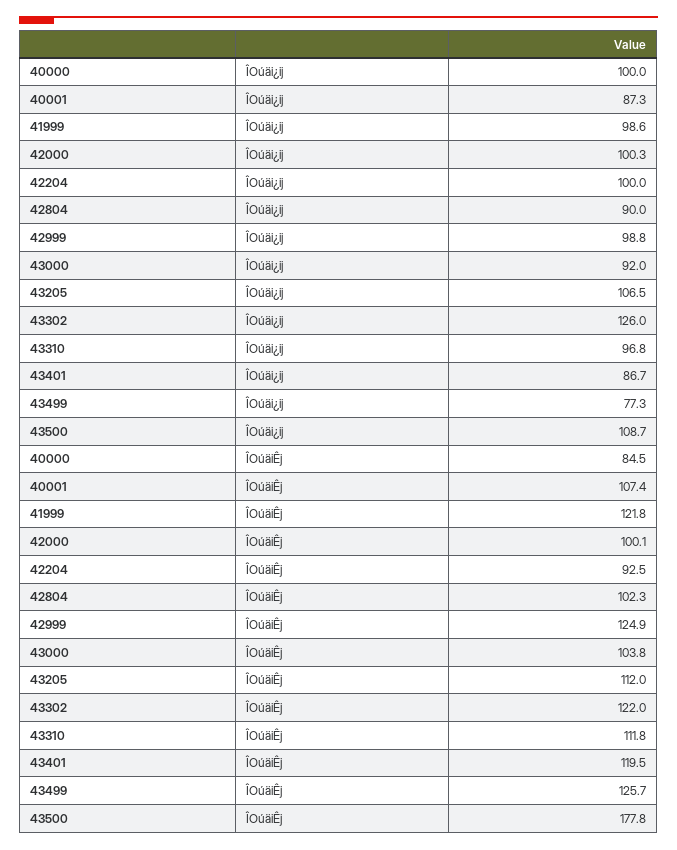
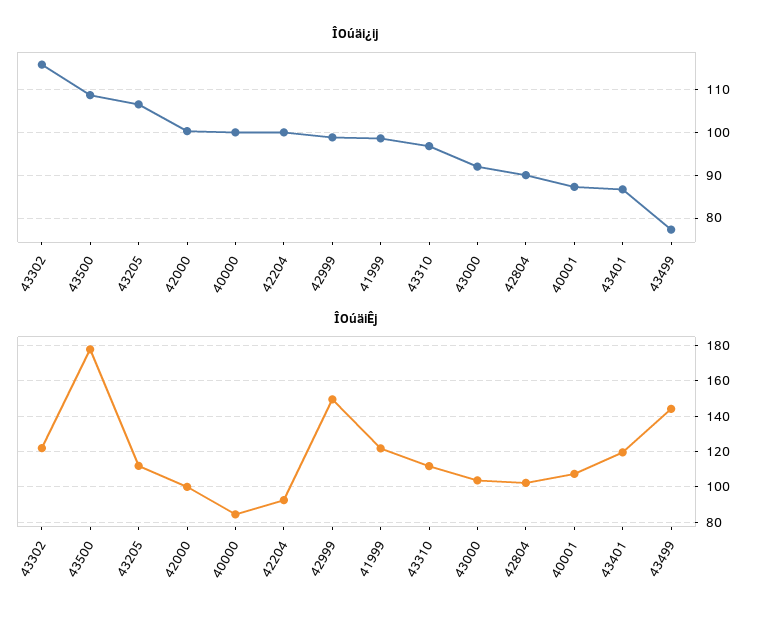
  {
    "ÎOúäi¿ij": {
      "40000": 100,
      "40001": 87.3,
      "41999": 98.6,
      "42000": 100.3,
      "42204": 100,
      "42804": 90,
      "42999": 98.8,
      "43000": 92,
      "43205": 106.5,
-     "43302": 126,
+     "43302": 116,
      "43310": 96.8,
      "43401": 86.7,
      "43499": 77.3,
      "43500": 108.7
    },
    "ÎOúäiÊj": {
      "40000": 84.5,
      "40001": 107.4,
      "41999": 121.8,
      "42000": 100.1,
      "42204": 92.5,
      "42804": 102.3,
-     "42999": 124.9,
+     "42999": 150,
      "43000": 103.8,
      "43205": 112,
      "43302": 122,
      "43310": 111.8,
      "43401": 119.5,
-     "43499": 125.7,
+     "43499": 145,
      "43500": 177.8
    }
  }

